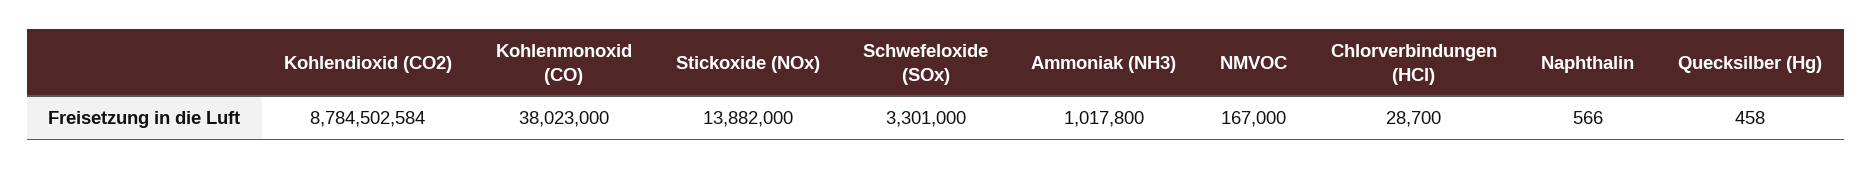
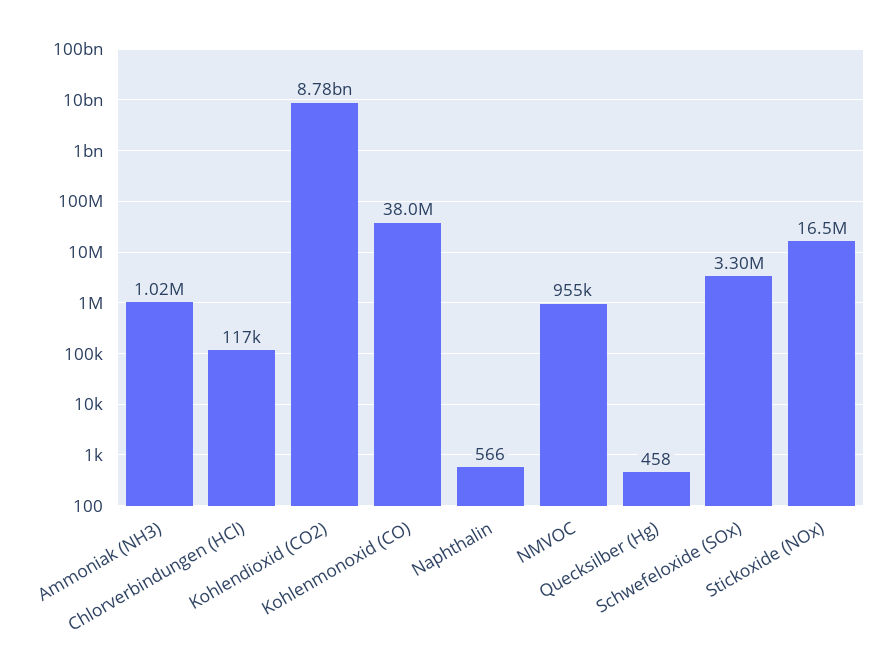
  {
    "Kohlendioxid (CO2)": 8784502584,
    "Kohlenmonoxid (CO)": 38023000,
-   "Stickoxide (NOx)": 13882000,
+   "Stickoxide (NOx)": 16500000,
    "Schwefeloxide (SOx)": 3301000,
    "Ammoniak (NH3)": 1017800,
-   "NMVOC": 167000,
+   "NMVOC": 955000,
-   "Chlorverbindungen (HCl)": 28700,
+   "Chlorverbindungen (HCl)": 117000,
    "Naphthalin": 566,
    "Quecksilber (Hg)": 458
  }

